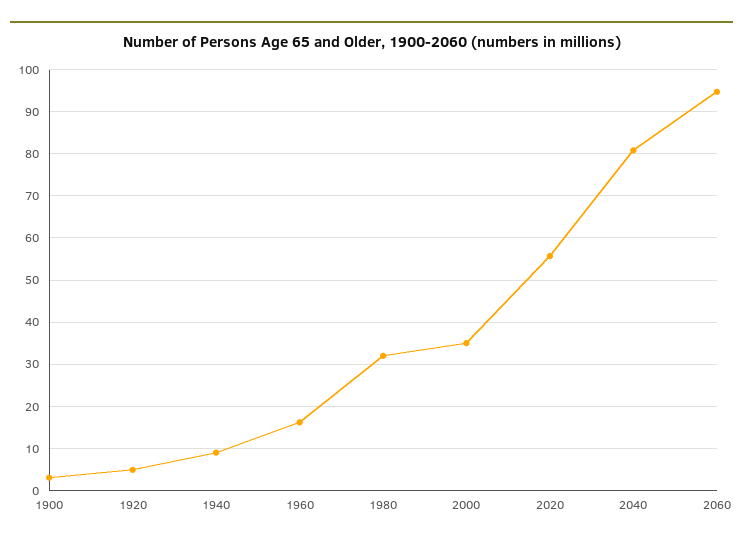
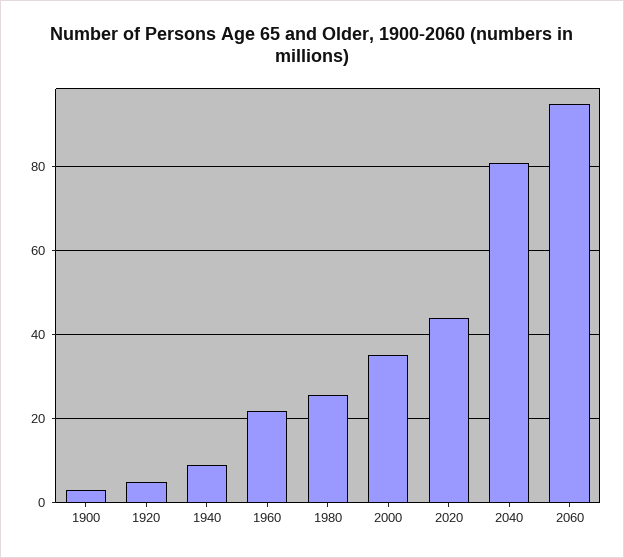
  {
    "1900": 4,
    "1920": 4,
    "1940": 10,
-   "1960": 16,
+   "1960": 22,
-   "1980": 32,
+   "1980": 26,
    "2000": 36,
-   "2020": 56,
+   "2020": 44,
    "2040": 80,
    "2060": 94
  }

